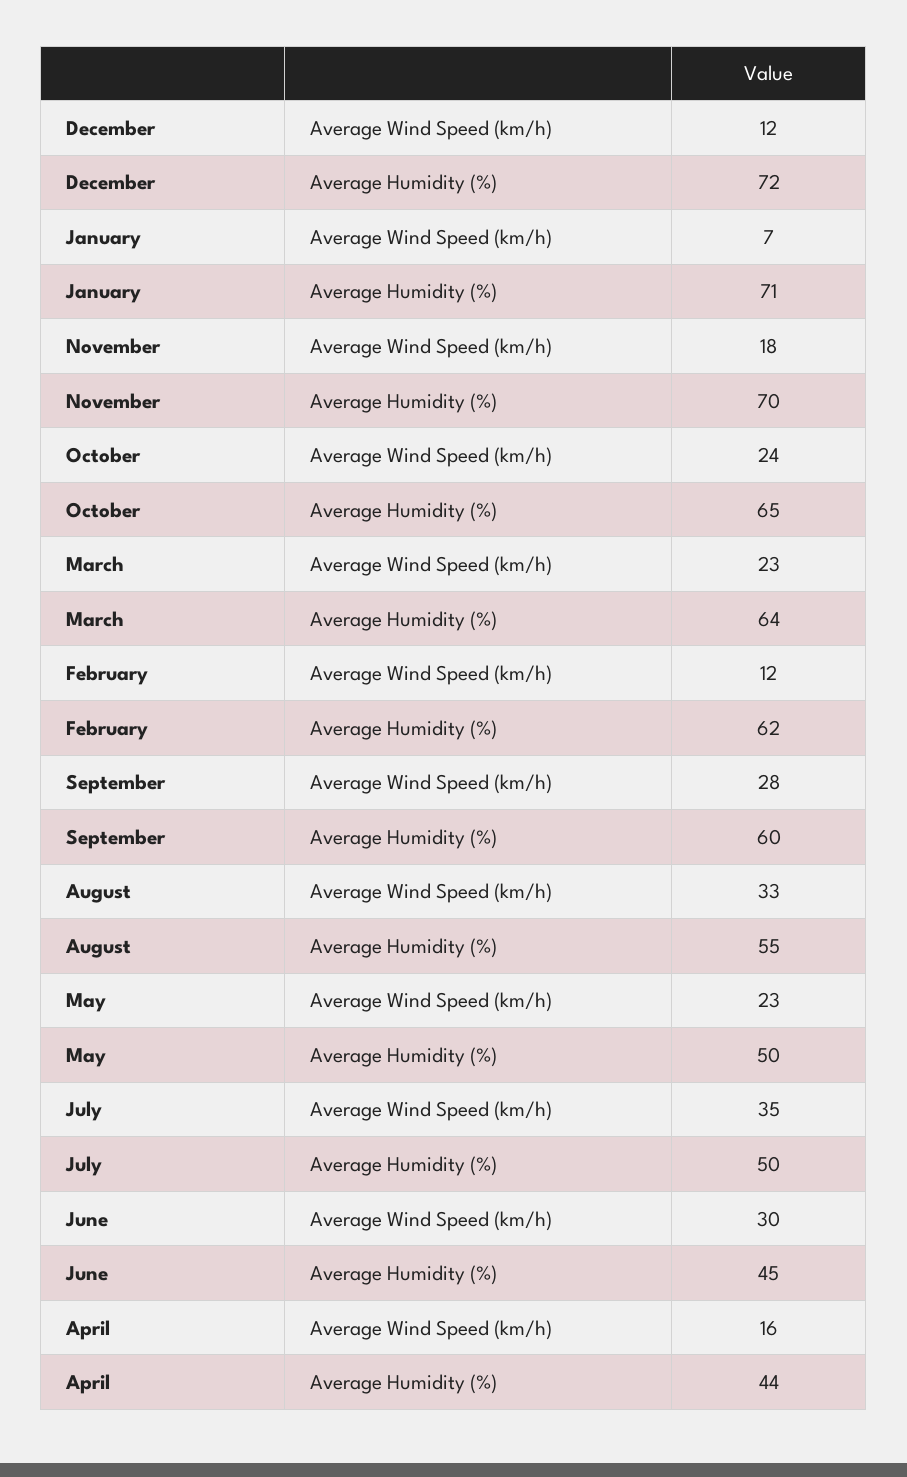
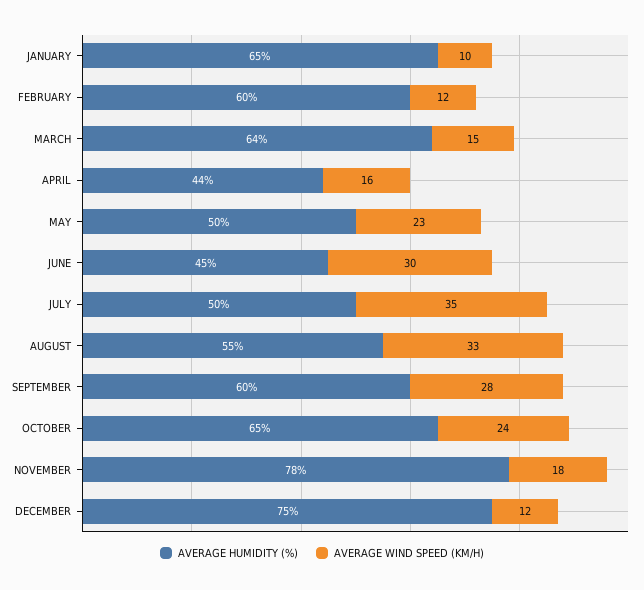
  {
    "Average Wind Speed (km/h)": {
      "December": 12,
-     "January": 7,
+     "January": 10,
      "November": 18,
      "October": 24,
-     "March": 23,
+     "March": 15,
      "February": 12,
      "September": 28,
      "August": 33,
      "May": 23,
      "July": 35,
      "June": 30,
      "April": 16
    },
    "Average Humidity (%)": {
-     "December": 72,
+     "December": 75,
-     "January": 71,
+     "January": 65,
-     "November": 70,
+     "November": 78,
      "October": 65,
      "March": 64,
-     "February": 62,
+     "February": 60,
      "September": 60,
      "August": 55,
      "May": 50,
      "July": 50,
      "June": 45,
      "April": 44
    }
  }

